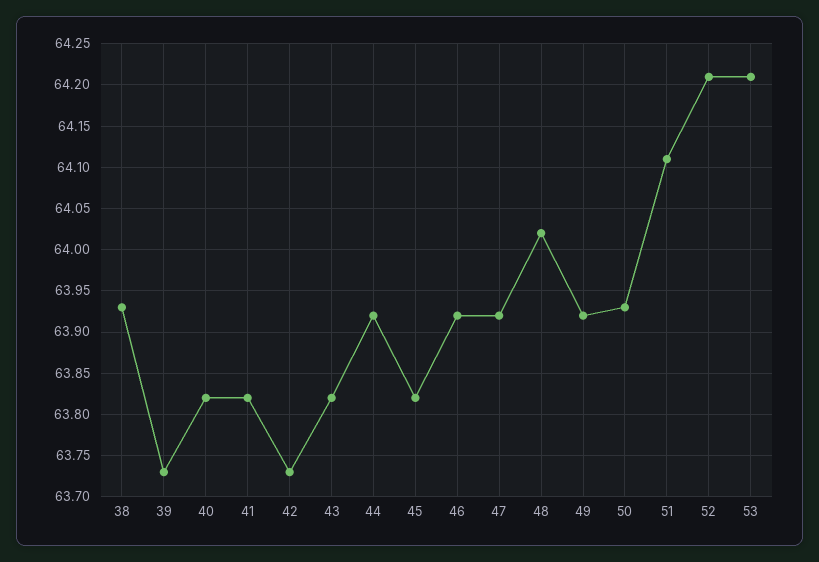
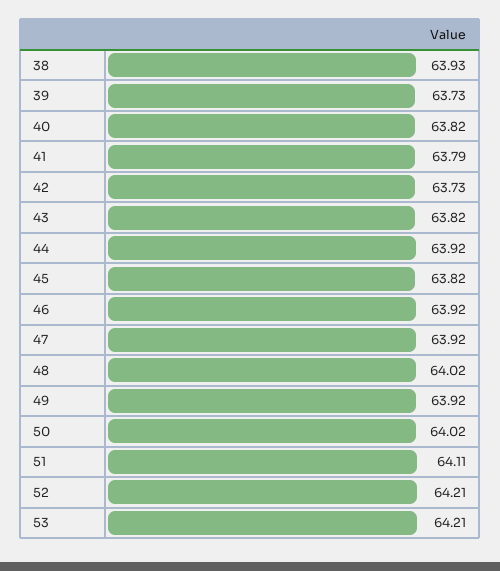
  {
    "38": 63.93,
    "39": 63.73,
    "40": 63.82,
-   "41": 63.82,
+   "41": 63.79,
    "42": 63.73,
    "43": 63.82,
    "44": 63.92,
    "45": 63.82,
    "46": 63.92,
    "47": 63.92,
    "48": 64.02,
    "49": 63.92,
-   "50": 63.93,
+   "50": 64.02,
    "51": 64.11,
    "52": 64.21,
    "53": 64.21
  }

